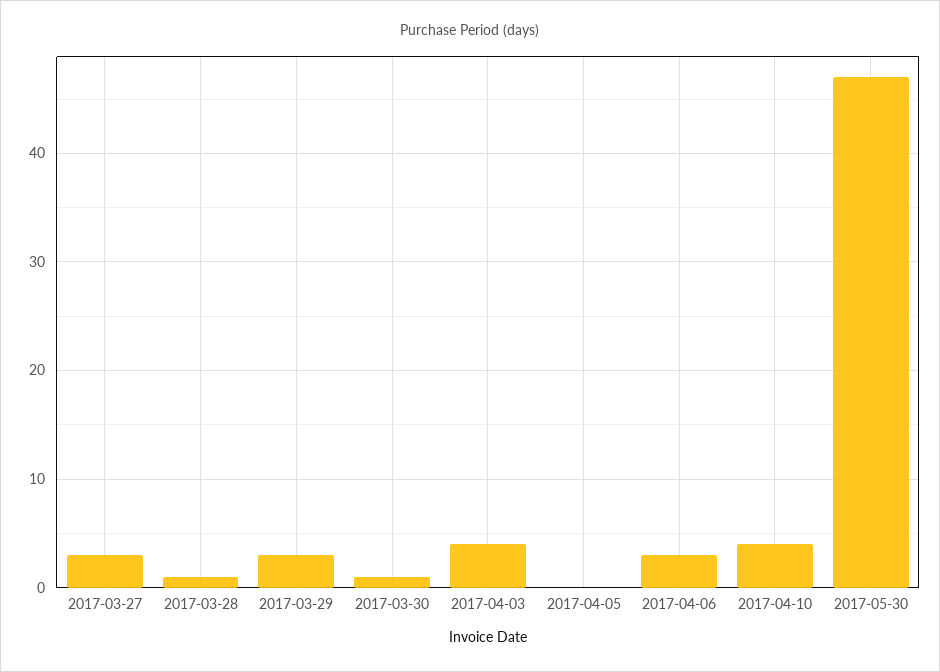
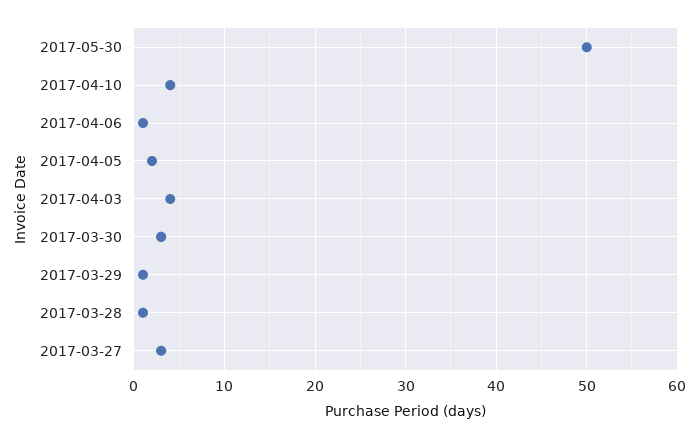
  {
    "2017-03-27": 3,
    "2017-03-28": 1,
-   "2017-03-29": 3,
+   "2017-03-29": 1,
-   "2017-03-30": 1,
+   "2017-03-30": 3,
    "2017-04-03": 4,
-   "2017-04-05": 0,
+   "2017-04-05": 2,
-   "2017-04-06": 3,
+   "2017-04-06": 1,
    "2017-04-10": 4,
-   "2017-05-30": 47
+   "2017-05-30": 50
  }

